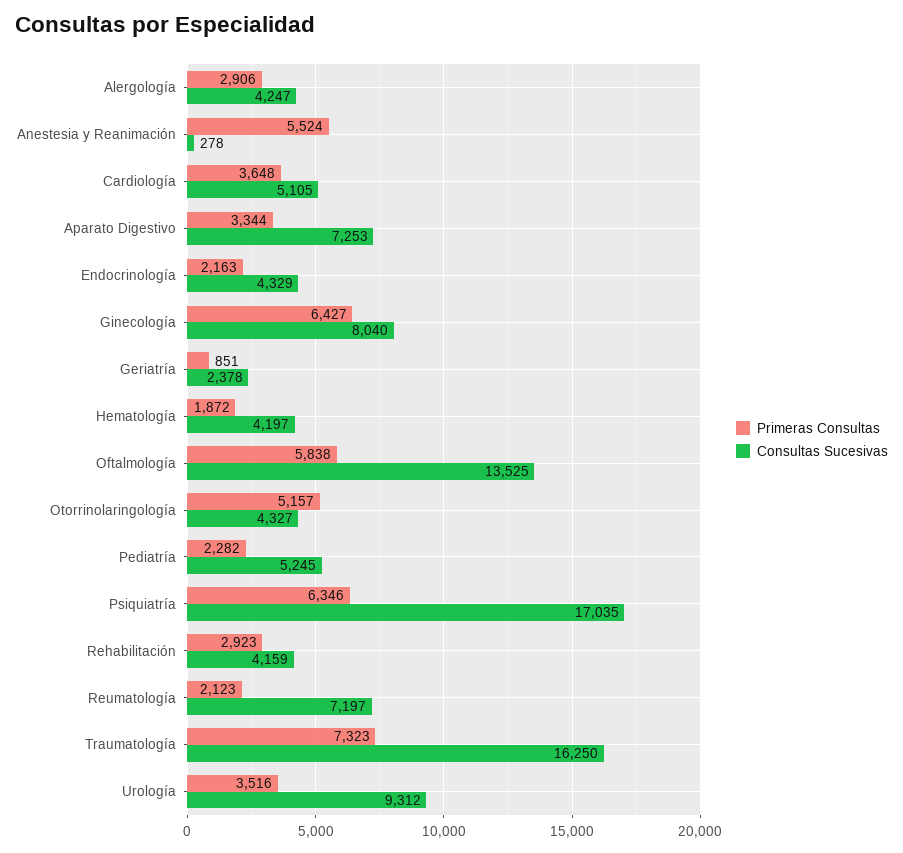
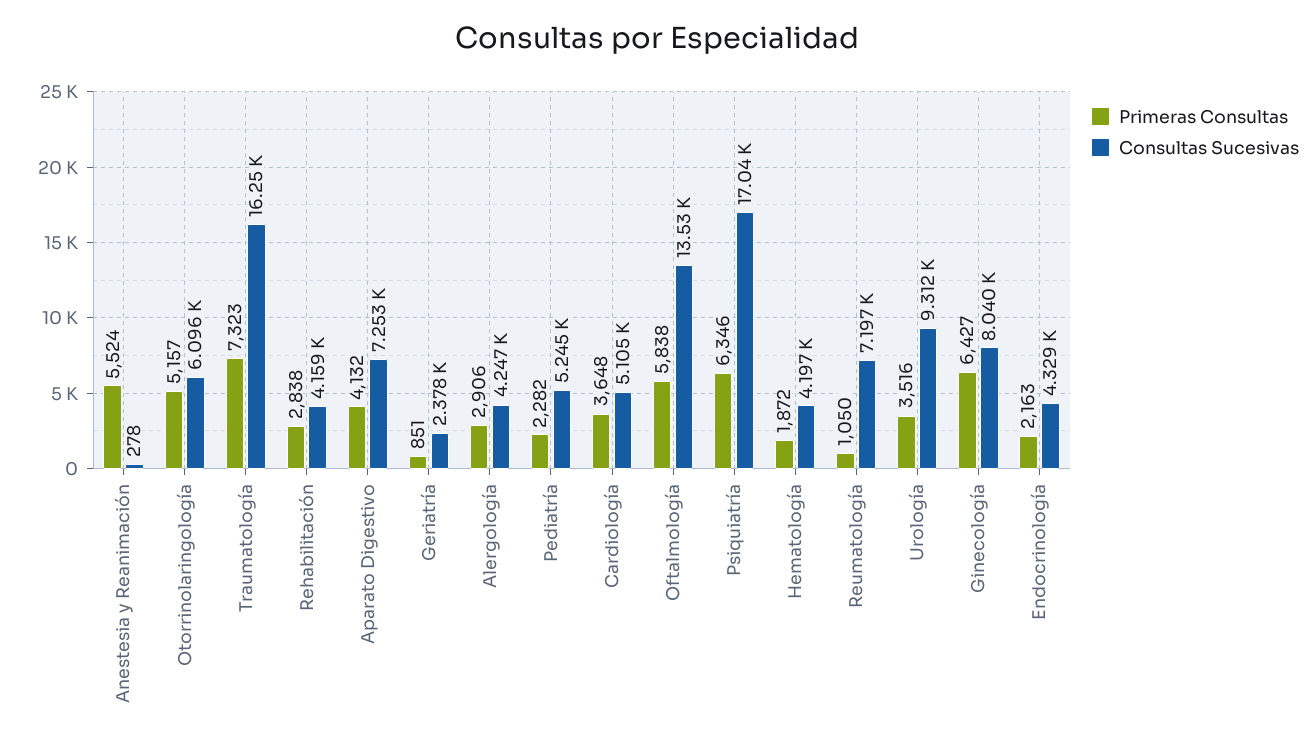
  {
    "Primeras Consultas": {
      "Alergología": 2906,
      "Anestesia y Reanimación": 5524,
      "Cardiología": 3648,
-     "Aparato Digestivo": 3344,
+     "Aparato Digestivo": 4132,
      "Endocrinología": 2163,
      "Ginecología": 6427,
      "Geriatría": 851,
      "Hematología": 1872,
      "Oftalmología": 5838,
      "Otorrinolaringología": 5157,
      "Pediatría": 2282,
      "Psiquiatría": 6346,
-     "Rehabilitación": 2923,
+     "Rehabilitación": 2838,
-     "Reumatología": 2123,
+     "Reumatología": 1050,
      "Traumatología": 7323,
      "Urología": 3516
    },
    "Consultas Sucesivas": {
      "Alergología": 4247,
      "Anestesia y Reanimación": 278,
      "Cardiología": 5105,
      "Aparato Digestivo": 7253,
      "Endocrinología": 4329,
      "Ginecología": 8040,
      "Geriatría": 2378,
      "Hematología": 4197,
      "Oftalmología": 13525,
-     "Otorrinolaringología": 4327,
+     "Otorrinolaringología": 6096,
      "Pediatría": 5245,
      "Psiquiatría": 17035,
      "Rehabilitación": 4159,
      "Reumatología": 7197,
      "Traumatología": 16250,
      "Urología": 9312
    }
  }

